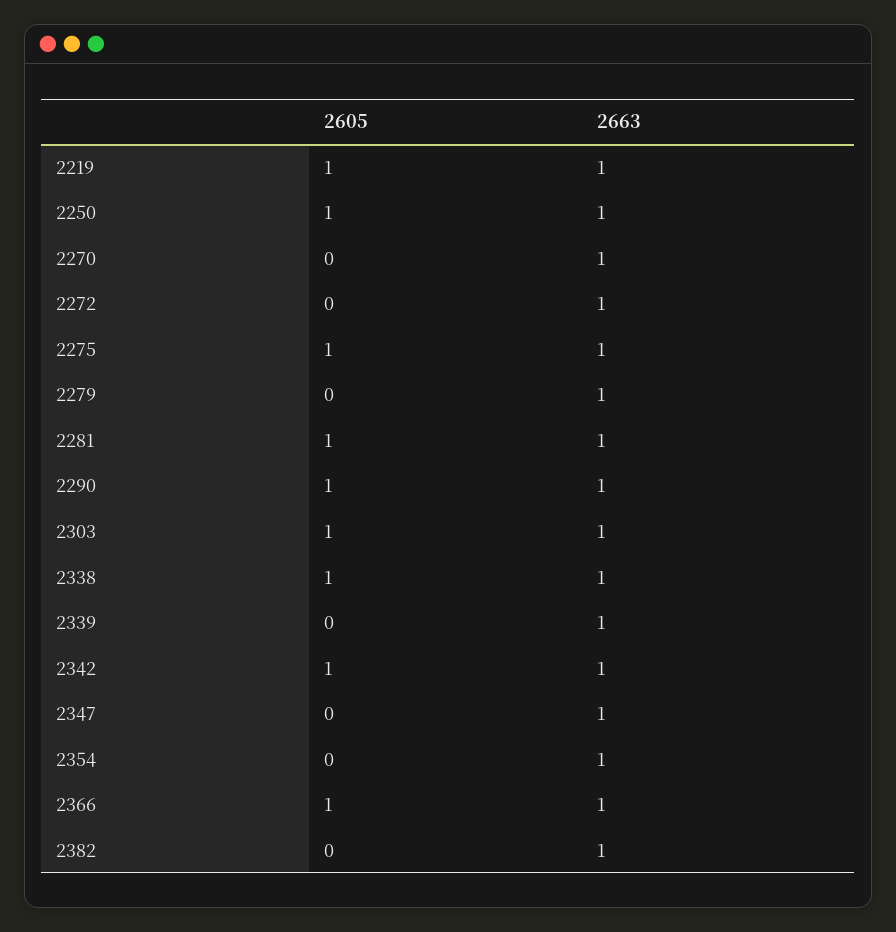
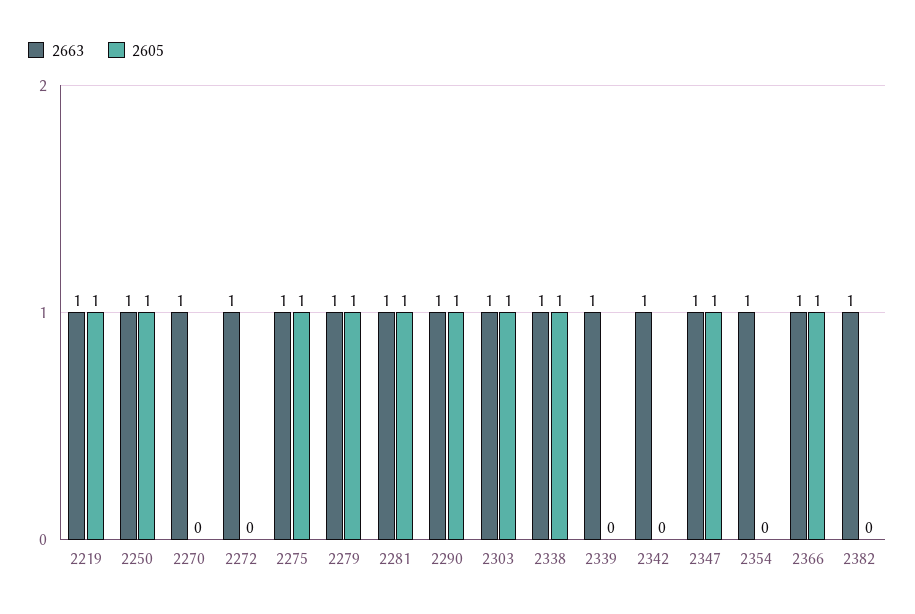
  {
    "2605": {
      "2219": 1,
      "2250": 1,
      "2270": 0,
      "2272": 0,
      "2275": 1,
-     "2279": 0,
+     "2279": 1,
      "2281": 1,
      "2290": 1,
      "2303": 1,
      "2338": 1,
      "2339": 0,
-     "2342": 1,
+     "2342": 0,
-     "2347": 0,
+     "2347": 1,
      "2354": 0,
      "2366": 1,
      "2382": 0
    },
    "2663": {
      "2219": 1,
      "2250": 1,
      "2270": 1,
      "2272": 1,
      "2275": 1,
      "2279": 1,
      "2281": 1,
      "2290": 1,
      "2303": 1,
      "2338": 1,
      "2339": 1,
      "2342": 1,
      "2347": 1,
      "2354": 1,
      "2366": 1,
      "2382": 1
    }
  }

